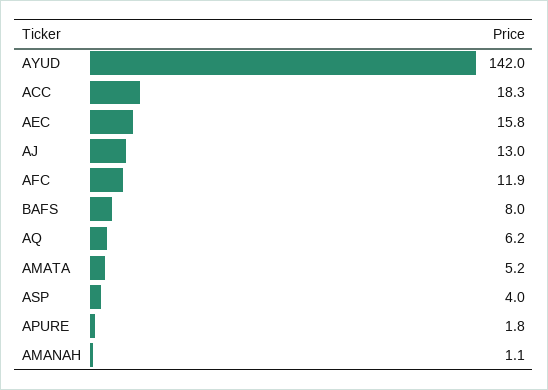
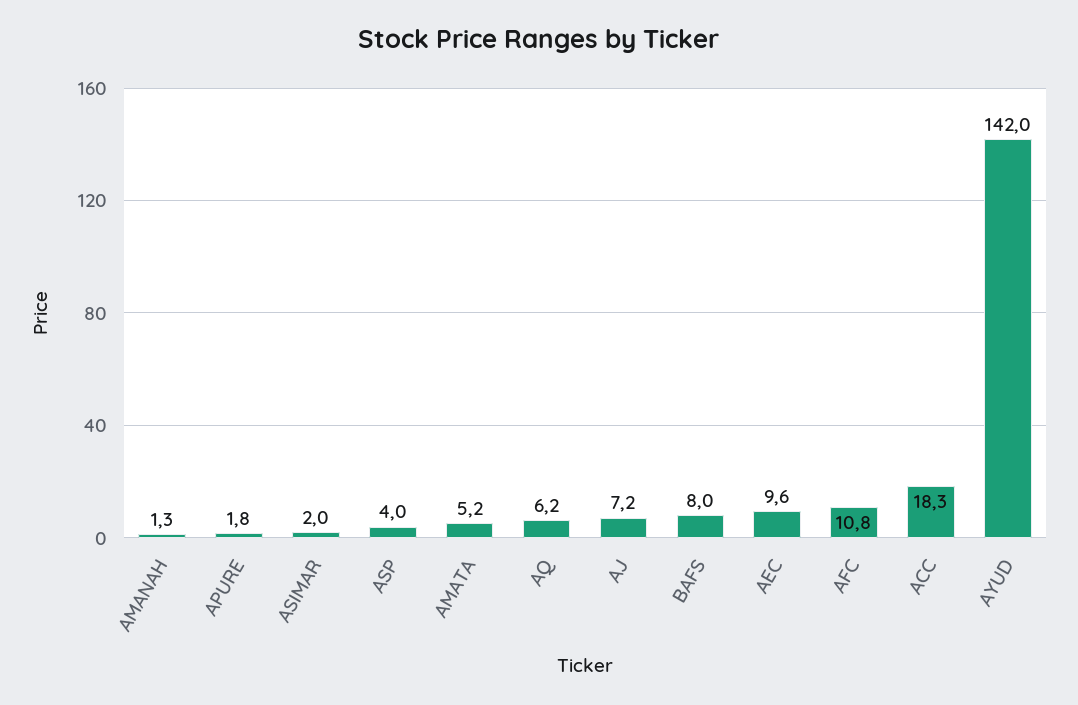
  {
    "AYUD": 142,
    "ACC": 18.3,
-   "AEC": 15.8,
+   "AEC": 9.6,
-   "AJ": 13,
+   "AJ": 7.2,
-   "AFC": 11.9,
+   "AFC": 10.8,
    "BAFS": 8,
    "AQ": 6.2,
    "AMATA": 5.2,
    "ASP": 4,
    "APURE": 1.8,
-   "AMANAH": 1.1
+   "AMANAH": 1.3,
+   "ASIMAR": 2
  }

